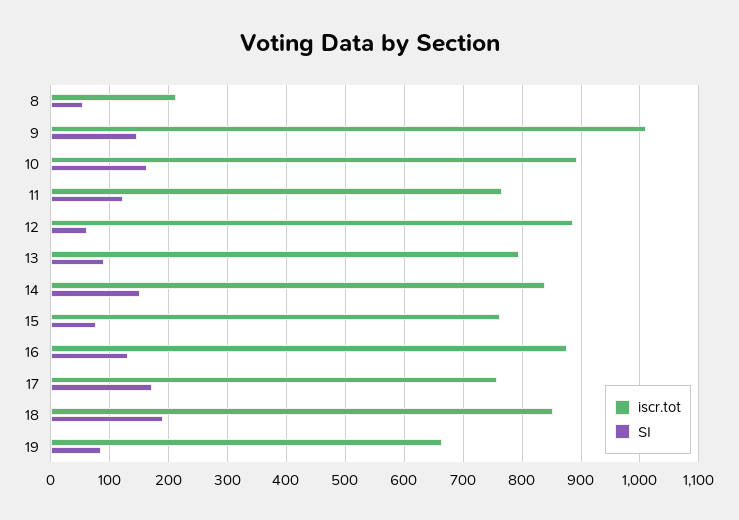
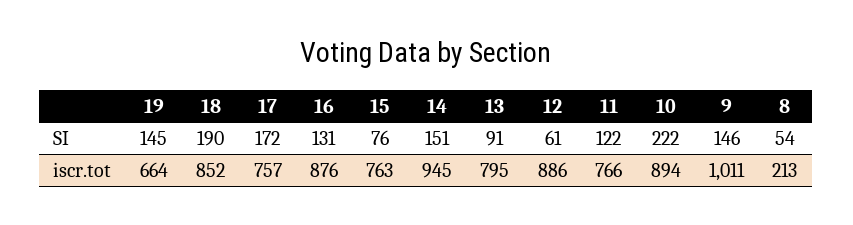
  {
    "iscr.tot": {
      "8": 213,
      "9": 1011,
      "10": 894,
      "11": 766,
      "12": 886,
      "13": 795,
-     "14": 840,
+     "14": 945,
      "15": 763,
      "16": 876,
      "17": 757,
      "18": 852,
      "19": 664
    },
    "SI": {
      "8": 54,
      "9": 146,
-     "10": 160,
+     "10": 222,
      "11": 122,
      "12": 61,
      "13": 91,
      "14": 151,
      "15": 76,
      "16": 131,
      "17": 172,
      "18": 190,
-     "19": 80
+     "19": 145
    }
  }

